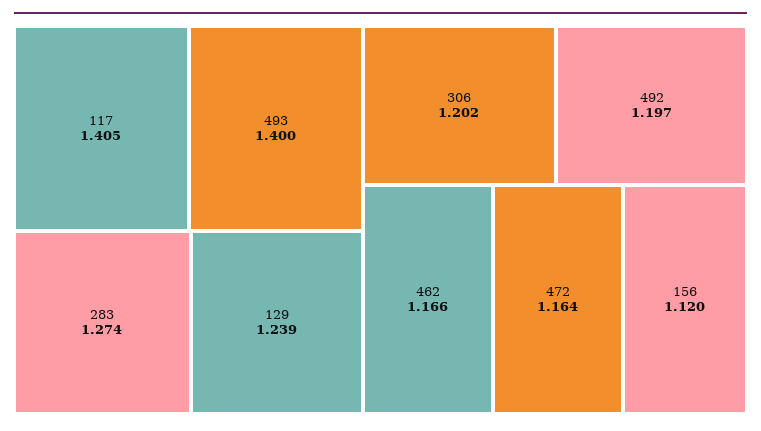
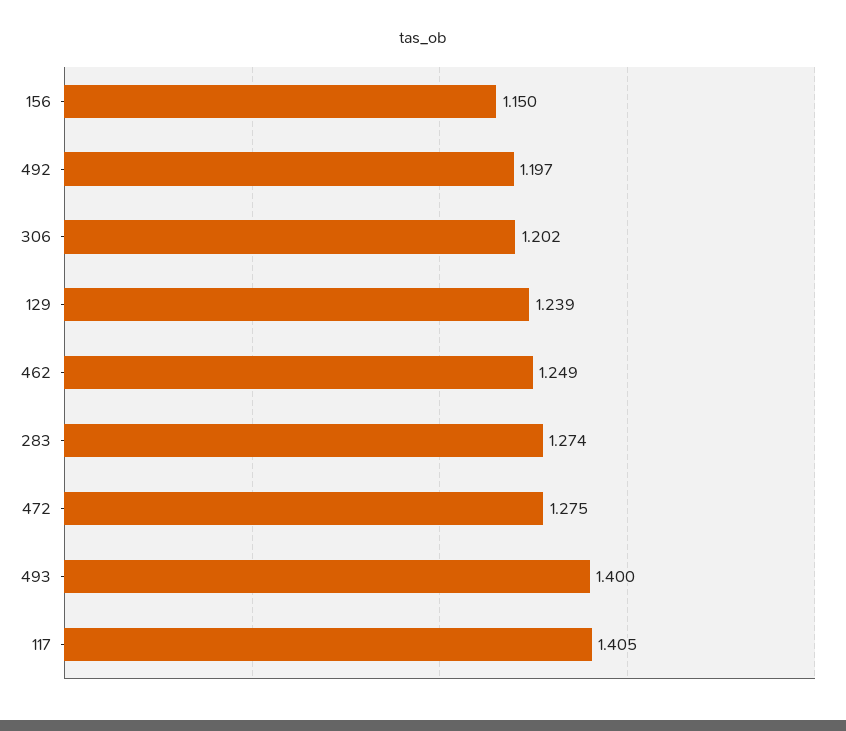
  {
    "117": 1.405,
    "493": 1.4,
    "283": 1.274,
    "129": 1.239,
    "306": 1.202,
    "492": 1.197,
-   "462": 1.166,
+   "462": 1.249,
-   "472": 1.164,
+   "472": 1.275,
-   "156": 1.12
+   "156": 1.15
  }

